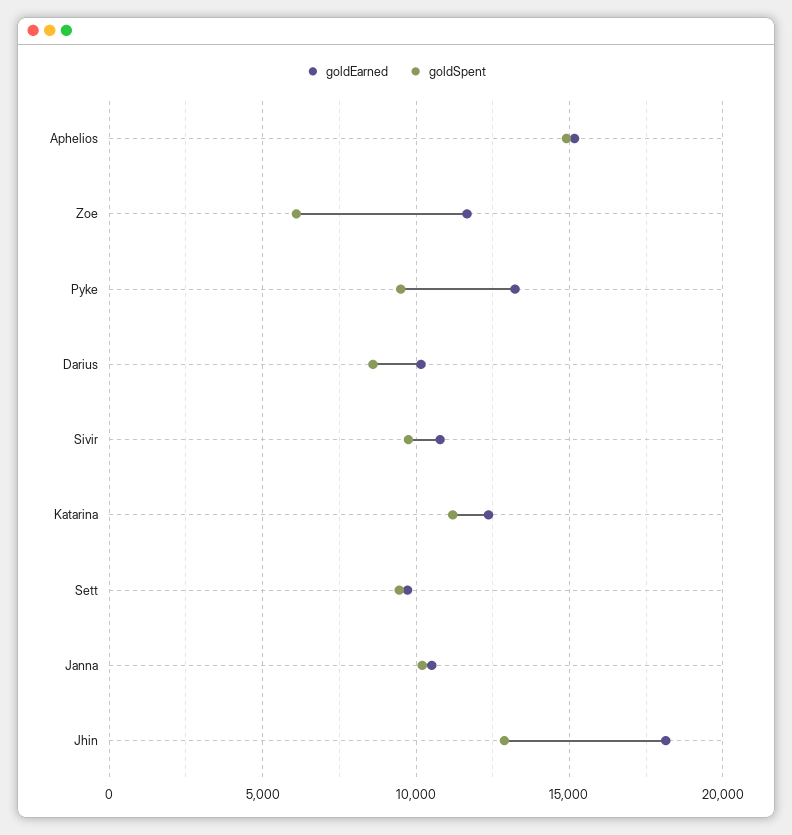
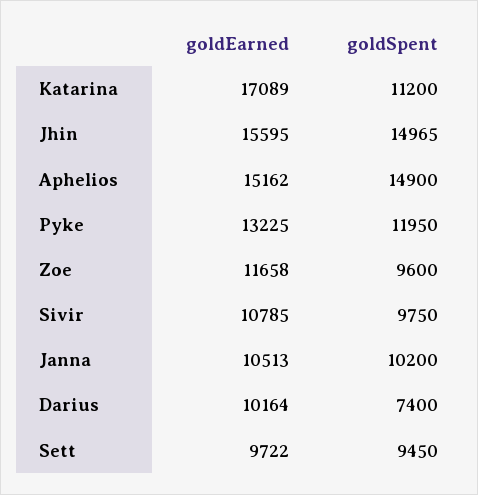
  {
    "goldEarned": {
      "Aphelios": 15162,
      "Zoe": 11658,
      "Pyke": 13225,
      "Darius": 10164,
      "Sivir": 10785,
-     "Katarina": 12500,
+     "Katarina": 17089,
      "Sett": 9722,
      "Janna": 10513,
-     "Jhin": 18000
+     "Jhin": 15595
    },
    "goldSpent": {
      "Aphelios": 14900,
-     "Zoe": 6000,
+     "Zoe": 9600,
-     "Pyke": 9500,
+     "Pyke": 11950,
-     "Darius": 8500,
+     "Darius": 7400,
      "Sivir": 9750,
      "Katarina": 11200,
      "Sett": 9450,
      "Janna": 10200,
-     "Jhin": 13000
+     "Jhin": 14965
    }
  }

